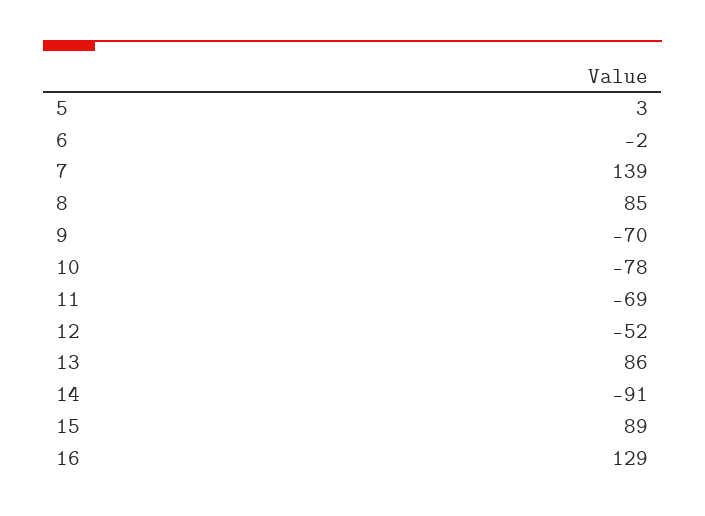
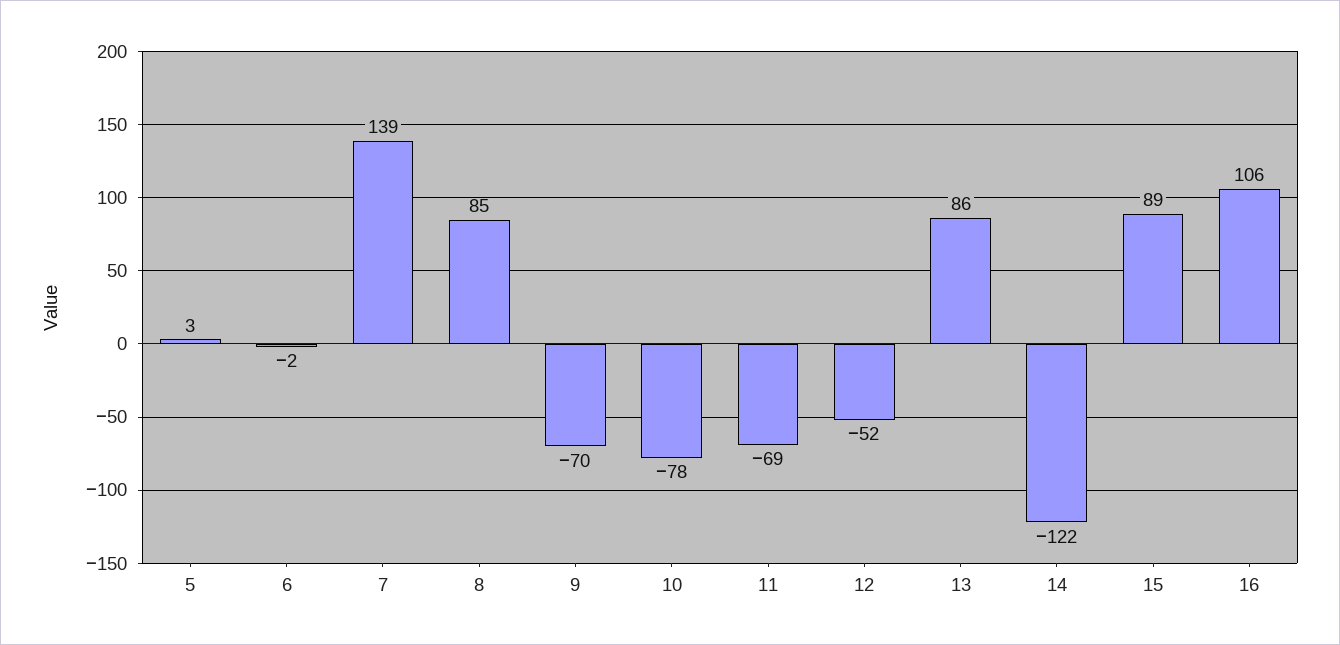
  {
    "5": 3,
    "6": -2,
    "7": 139,
    "8": 85,
    "9": -70,
    "10": -78,
    "11": -69,
    "12": -52,
    "13": 86,
-   "14": -91,
+   "14": -122,
    "15": 89,
-   "16": 129
+   "16": 106
  }

